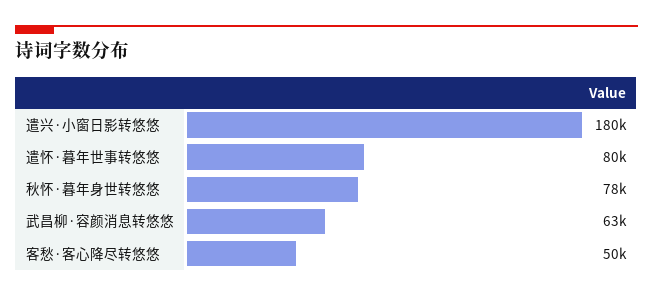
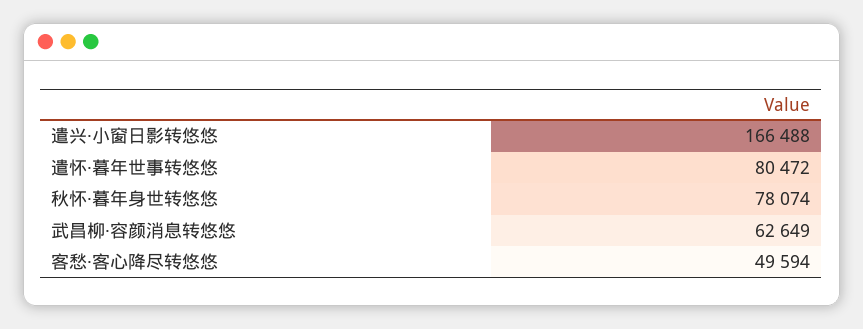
  {
-   "遣兴·小窗日影转悠悠": 180000,
+   "遣兴·小窗日影转悠悠": 166488,
    "遣怀·暮年世事转悠悠": 80472,
    "秋怀·暮年身世转悠悠": 78074,
    "武昌柳·容颜消息转悠悠": 62649,
    "客愁·客心降尽转悠悠": 49594
  }

